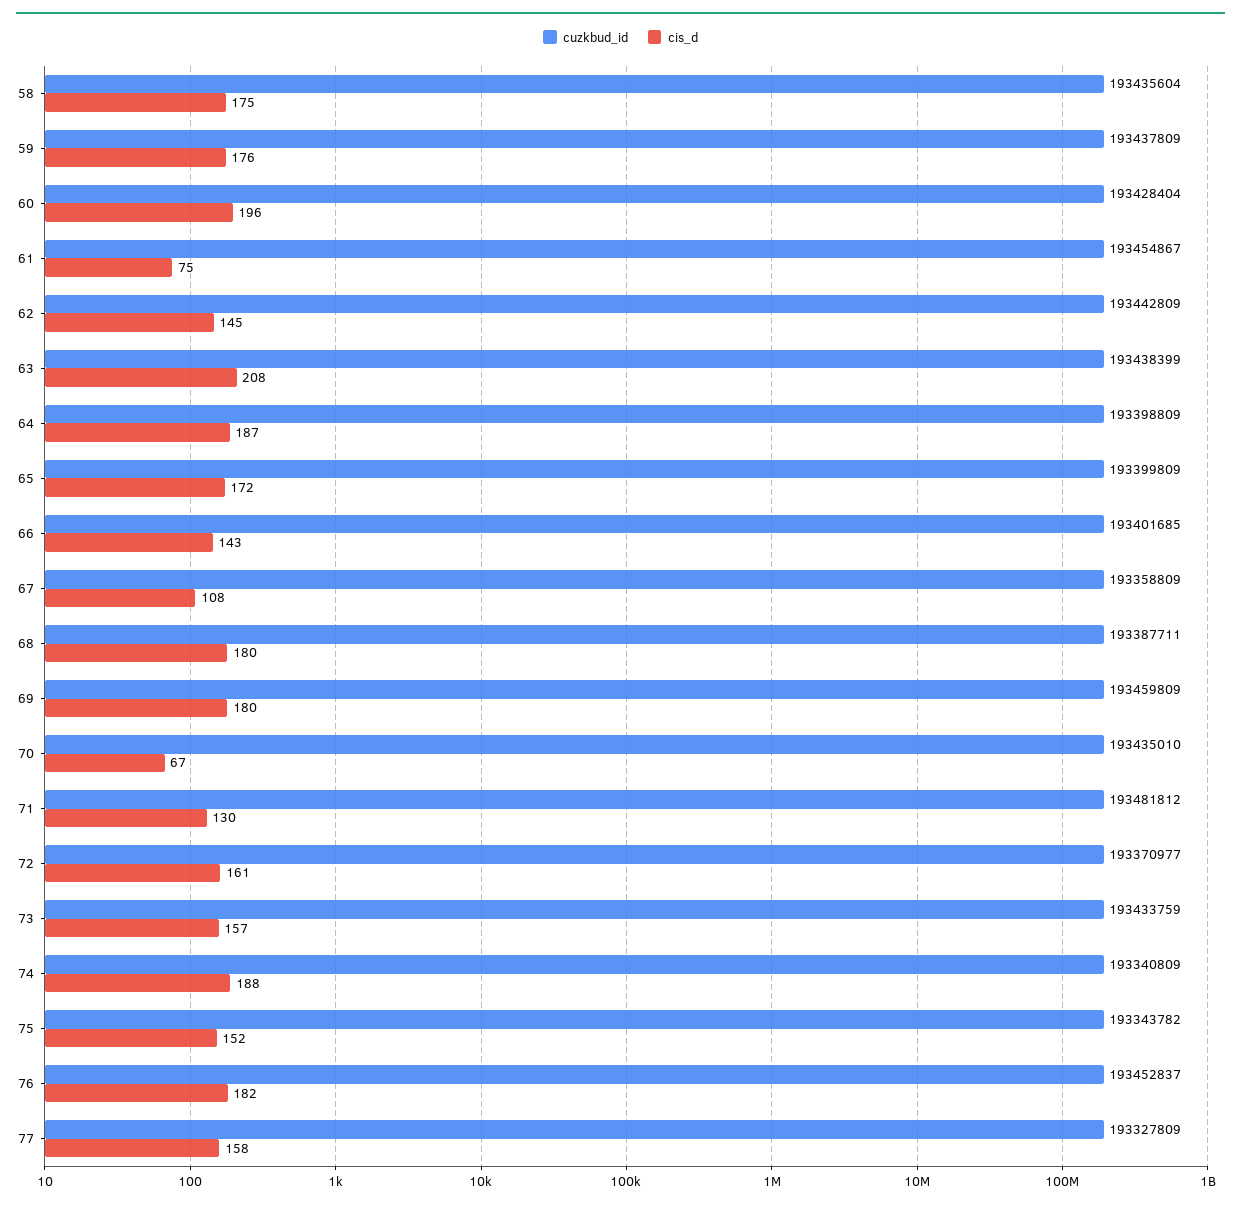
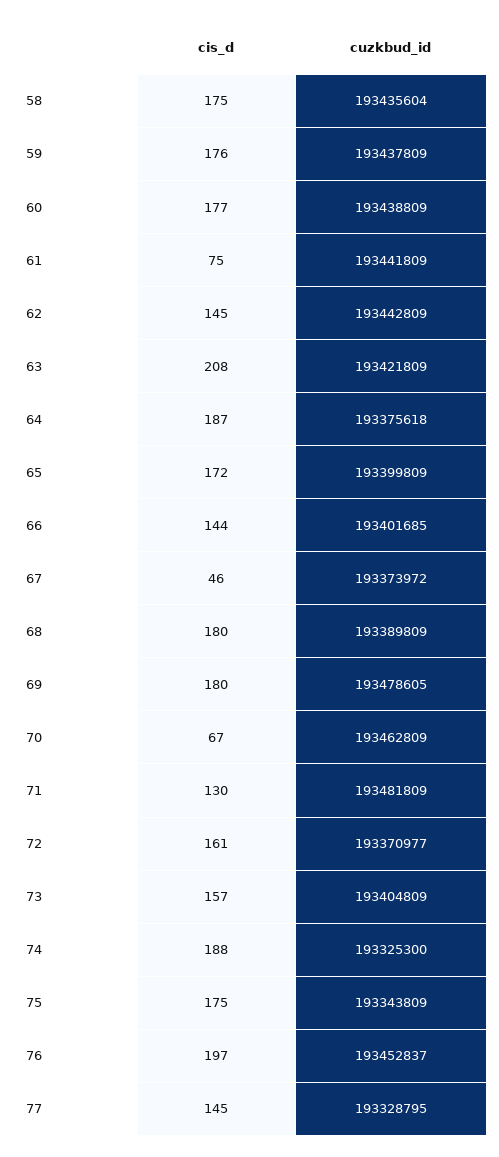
  {
    "cuzkbud_id": {
      "58": 193435604,
      "59": 193437809,
-     "60": 193428404,
+     "60": 193438809,
-     "61": 193454867,
+     "61": 193441809,
      "62": 193442809,
-     "63": 193438399,
+     "63": 193421809,
-     "64": 193398809,
+     "64": 193375618,
      "65": 193399809,
      "66": 193401685,
-     "67": 193358809,
+     "67": 193373972,
-     "68": 193387711,
+     "68": 193389809,
-     "69": 193459809,
+     "69": 193478605,
-     "70": 193435010,
+     "70": 193462809,
-     "71": 193481812,
+     "71": 193481809,
      "72": 193370977,
-     "73": 193433759,
+     "73": 193404809,
-     "74": 193340809,
+     "74": 193325300,
-     "75": 193343782,
+     "75": 193343809,
      "76": 193452837,
-     "77": 193327809
+     "77": 193328795
    },
    "cis_d": {
      "58": 175,
      "59": 176,
-     "60": 196,
+     "60": 177,
      "61": 75,
      "62": 145,
      "63": 208,
      "64": 187,
      "65": 172,
-     "66": 143,
+     "66": 144,
-     "67": 108,
+     "67": 46,
      "68": 180,
      "69": 180,
      "70": 67,
      "71": 130,
      "72": 161,
      "73": 157,
      "74": 188,
-     "75": 152,
+     "75": 175,
-     "76": 182,
+     "76": 197,
-     "77": 158
+     "77": 145
    }
  }

